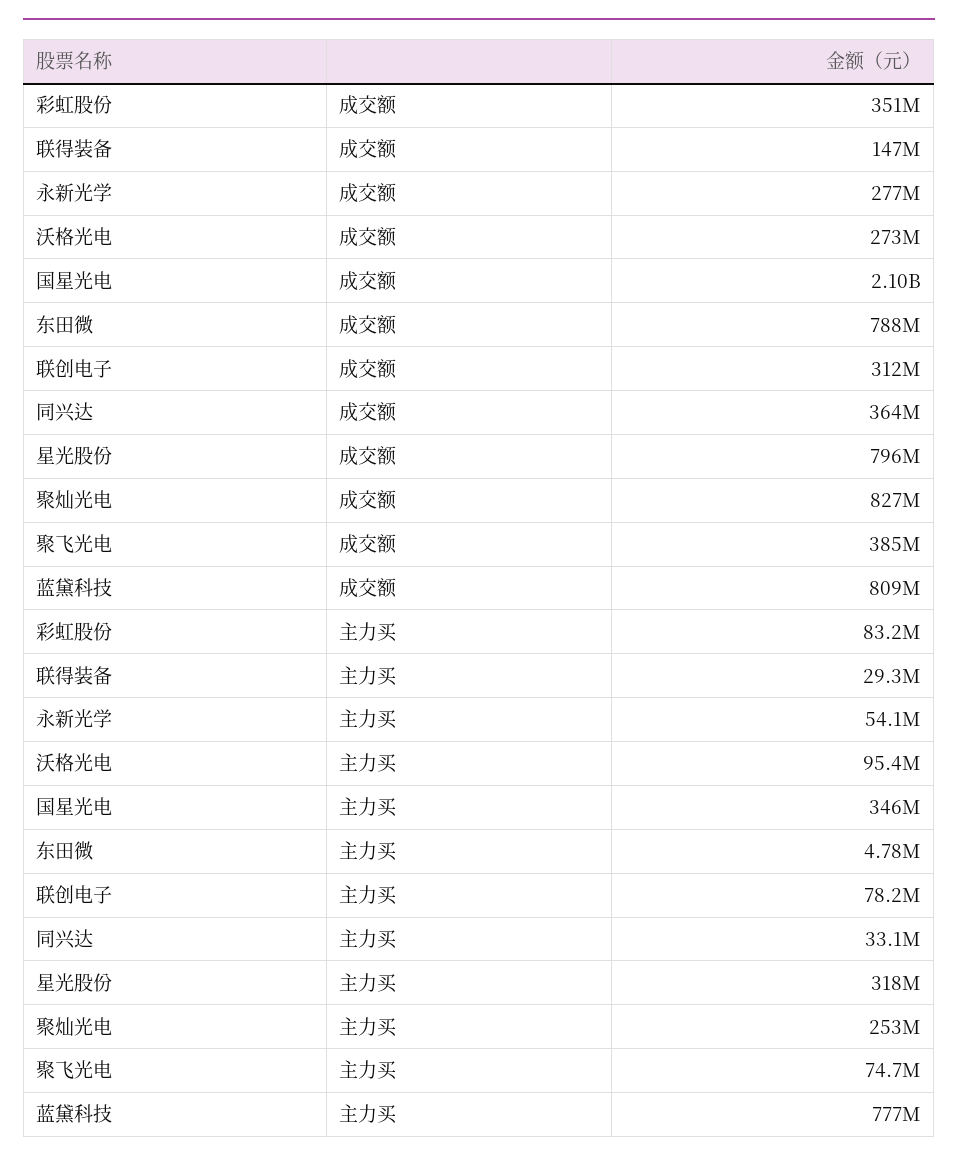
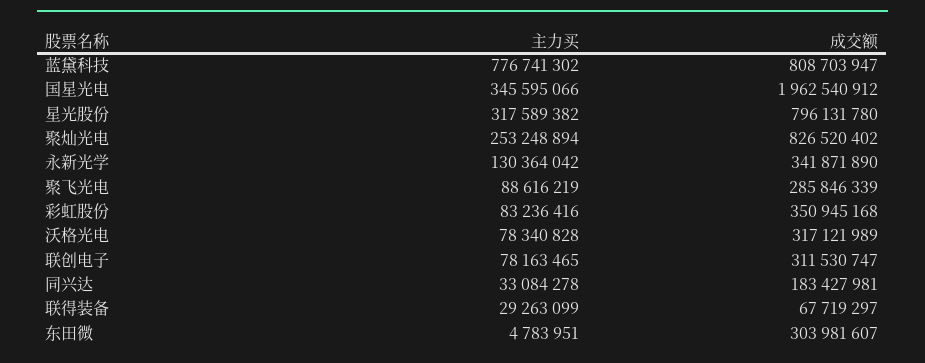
  {
    "彩虹股份": {
      "成交额": 350945168,
      "主力买": 83236416
    },
    "联得装备": {
-     "成交额": 147000000,
+     "成交额": 67719297,
      "主力买": 29263099
    },
    "永新光学": {
-     "成交额": 277000000,
+     "成交额": 341871890,
-     "主力买": 54100000
+     "主力买": 130364042
    },
    "沃格光电": {
-     "成交额": 273000000,
+     "成交额": 317121989,
-     "主力买": 95400000
+     "主力买": 78340828
    },
    "国星光电": {
-     "成交额": 2100000000,
+     "成交额": 1962540912,
      "主力买": 345595066
    },
    "东田微": {
-     "成交额": 788000000,
+     "成交额": 303981607,
      "主力买": 4783951
    },
    "联创电子": {
      "成交额": 311530747,
      "主力买": 78163465
    },
    "同兴达": {
-     "成交额": 364000000,
+     "成交额": 183427981,
      "主力买": 33084278
    },
    "星光股份": {
      "成交额": 796131780,
      "主力买": 317589382
    },
    "聚灿光电": {
      "成交额": 826520402,
      "主力买": 253248894
    },
    "聚飞光电": {
-     "成交额": 385000000,
+     "成交额": 285846339,
-     "主力买": 74700000
+     "主力买": 88616219
    },
    "蓝黛科技": {
      "成交额": 808703947,
      "主力买": 776741302
    }
  }

